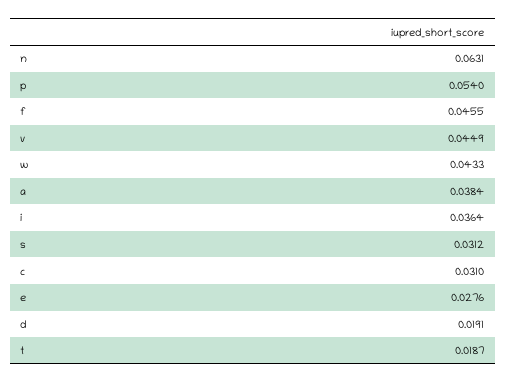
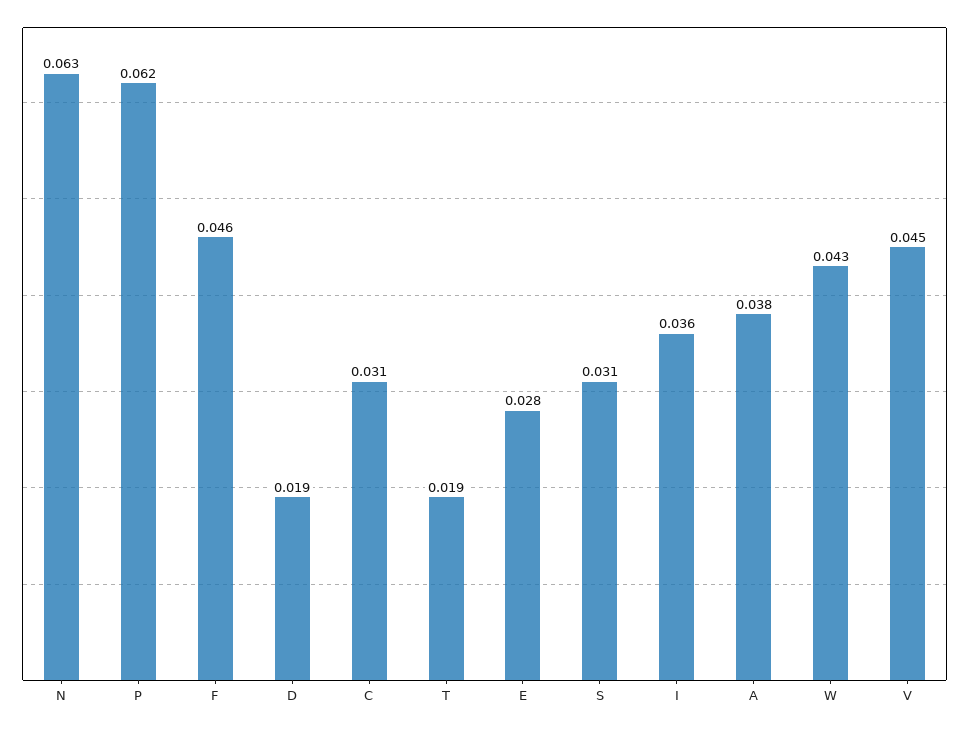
  {
    "n": 0.0631,
-   "p": 0.054,
+   "p": 0.062,
    "f": 0.0455,
    "v": 0.0449,
    "w": 0.0433,
    "a": 0.0384,
    "i": 0.0364,
    "s": 0.0312,
    "c": 0.031,
    "e": 0.0276,
    "d": 0.0191,
    "t": 0.0187
  }

